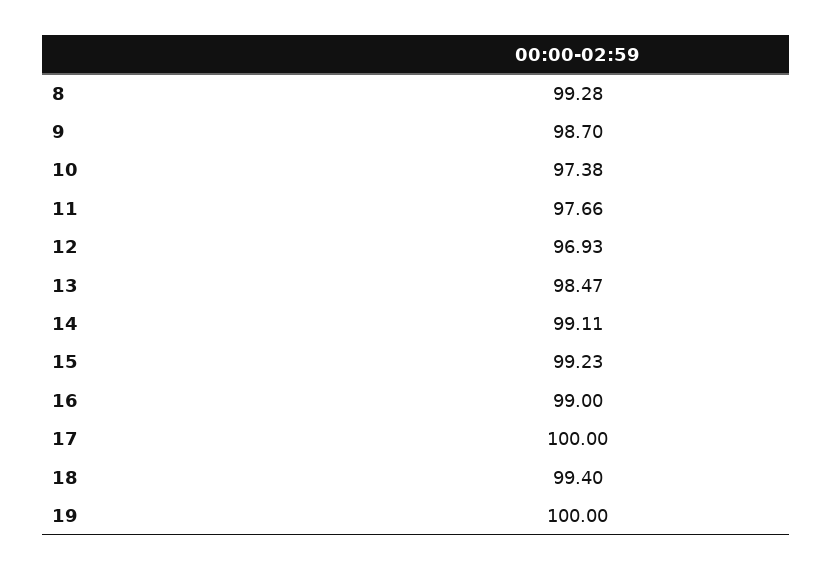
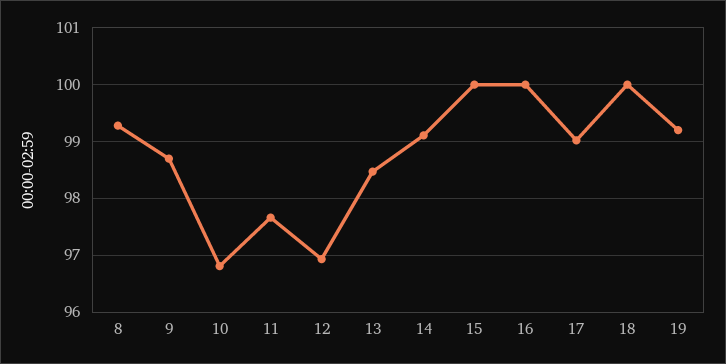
  {
    "8": 99.28,
    "9": 98.7,
-   "10": 97.38,
+   "10": 96.8,
    "11": 97.66,
    "12": 96.93,
    "13": 98.47,
    "14": 99.11,
-   "15": 99.23,
+   "15": 100,
-   "16": 99,
+   "16": 100,
-   "17": 100,
+   "17": 99,
-   "18": 99.4,
+   "18": 100,
-   "19": 100
+   "19": 99.2
  }

